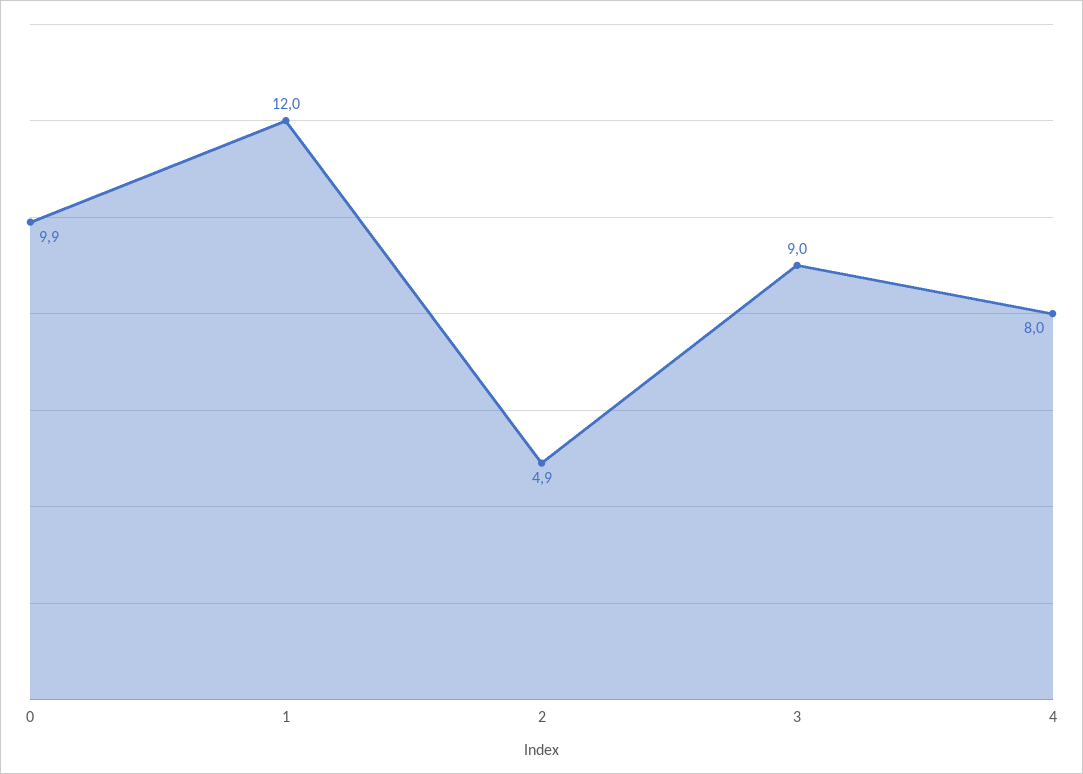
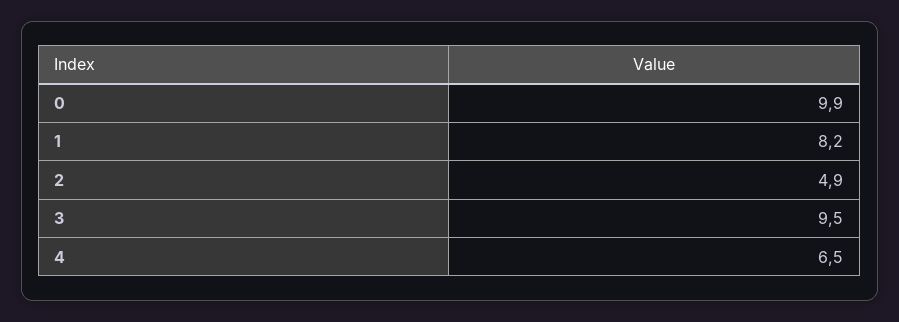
  {
    "0": 9.9,
-   "1": 12,
+   "1": 8.2,
    "2": 4.9,
-   "3": 9,
+   "3": 9.5,
-   "4": 8
+   "4": 6.5
  }

